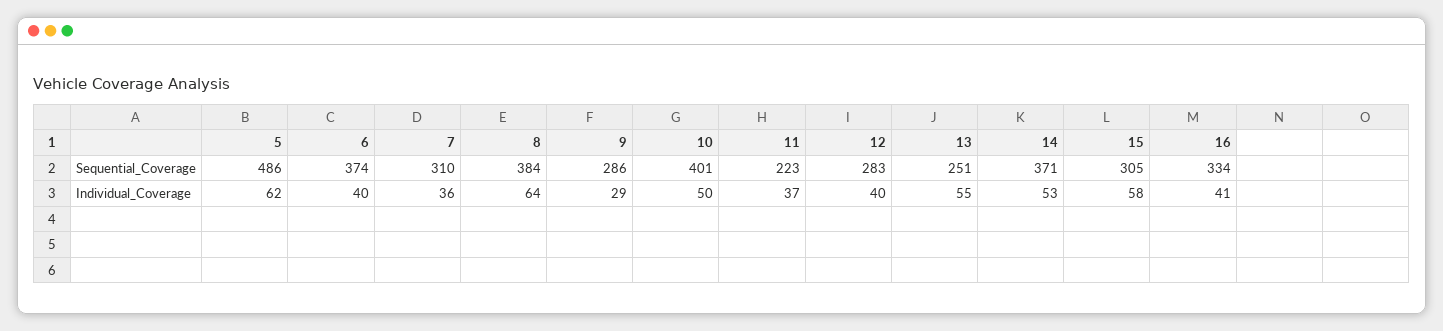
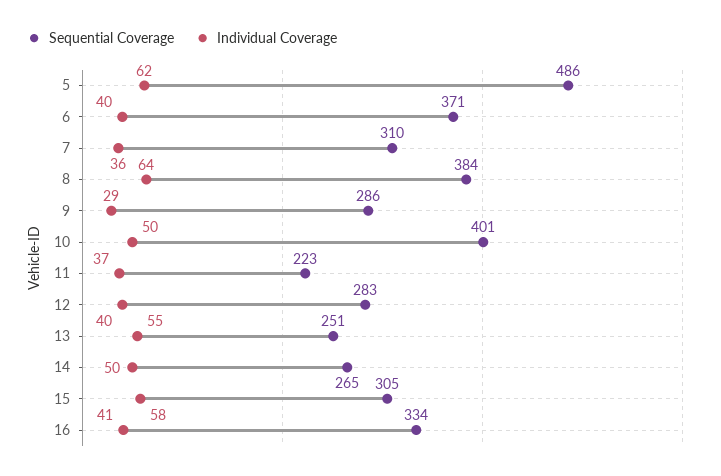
  {
    "Sequential_Coverage": {
      "5": 486,
-     "6": 374,
+     "6": 371,
      "7": 310,
      "8": 384,
      "9": 286,
      "10": 401,
      "11": 223,
      "12": 283,
      "13": 251,
-     "14": 371,
+     "14": 265,
      "15": 305,
      "16": 334
    },
    "Individual_Coverage": {
      "5": 62,
      "6": 40,
      "7": 36,
      "8": 64,
      "9": 29,
      "10": 50,
      "11": 37,
      "12": 40,
      "13": 55,
-     "14": 53,
+     "14": 50,
      "15": 58,
      "16": 41
    }
  }

